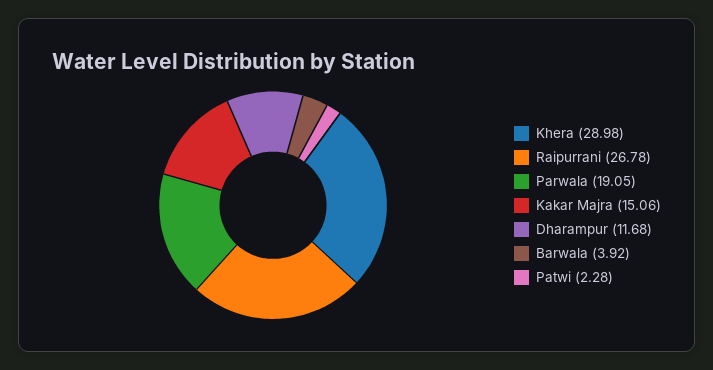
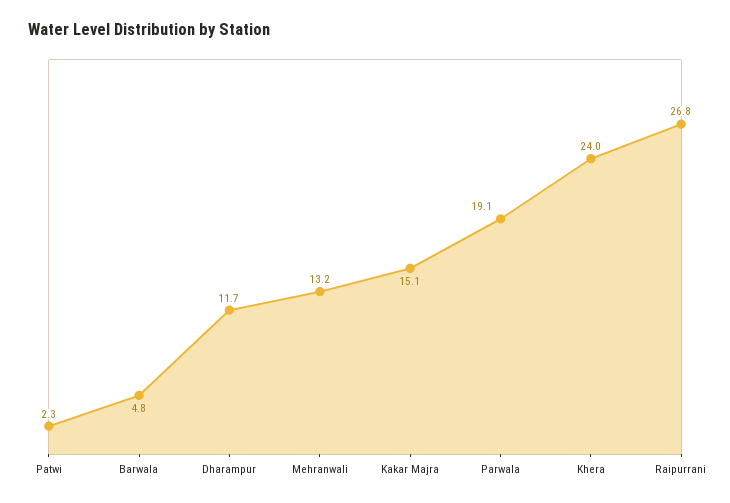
  {
-   "Khera": 28.98,
+   "Khera": 24,
    "Raipurrani": 26.78,
    "Parwala": 19.05,
    "Kakar Majra": 15.06,
    "Dharampur": 11.68,
-   "Barwala": 3.92,
+   "Barwala": 4.8,
-   "Patwi": 2.28
+   "Patwi": 2.28,
+   "Mehranwali": 13.2
  }

